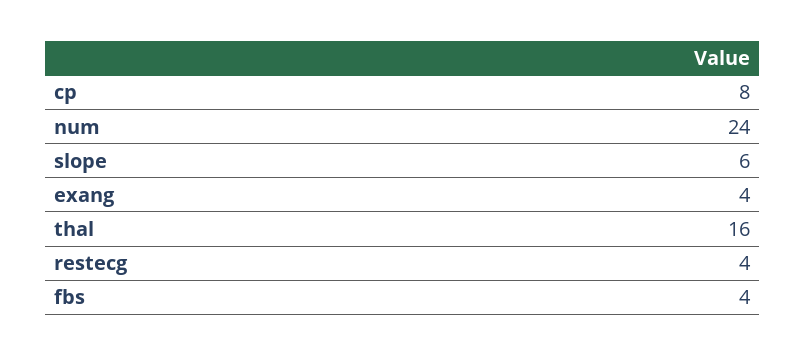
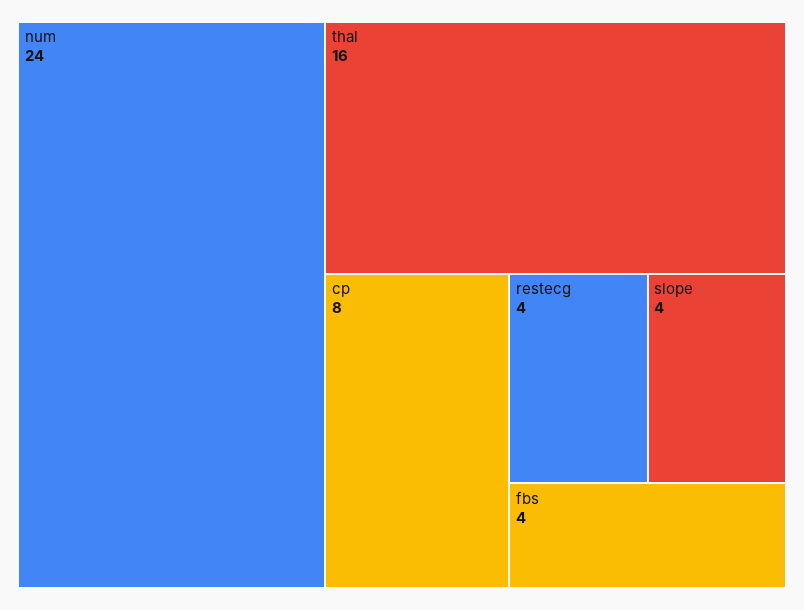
  {
    "cp": 8,
    "num": 24,
-   "slope": 6,
+   "slope": 4,
-   "exang": 4,
    "thal": 16,
    "restecg": 4,
    "fbs": 4
  }

